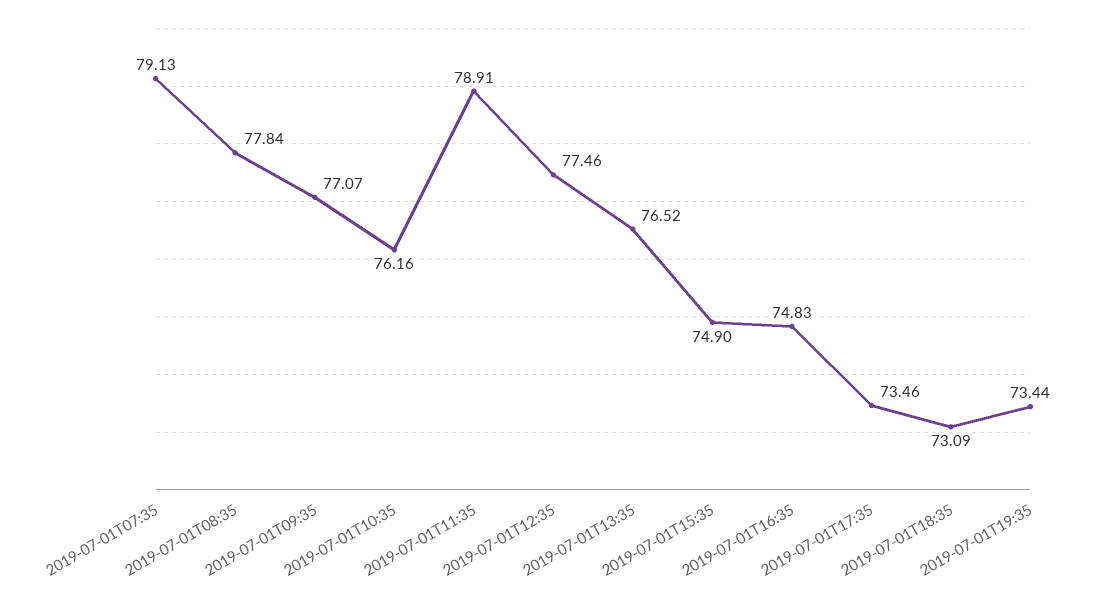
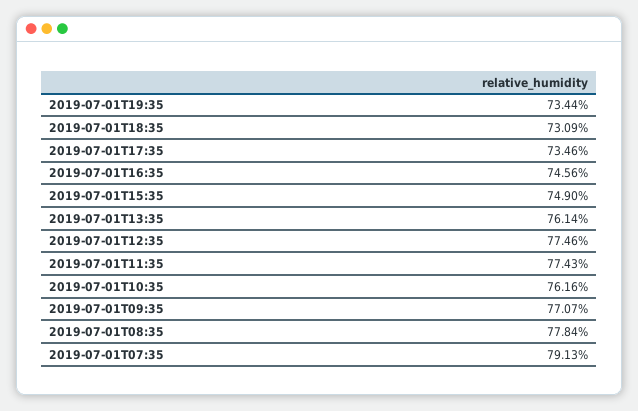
  {
    "2019-07-01T07:35": 79.13,
    "2019-07-01T08:35": 77.84,
    "2019-07-01T09:35": 77.07,
    "2019-07-01T10:35": 76.16,
-   "2019-07-01T11:35": 78.91,
+   "2019-07-01T11:35": 77.43,
    "2019-07-01T12:35": 77.46,
-   "2019-07-01T13:35": 76.52,
+   "2019-07-01T13:35": 76.14,
    "2019-07-01T15:35": 74.9,
-   "2019-07-01T16:35": 74.83,
+   "2019-07-01T16:35": 74.56,
    "2019-07-01T17:35": 73.46,
    "2019-07-01T18:35": 73.09,
    "2019-07-01T19:35": 73.44
  }

